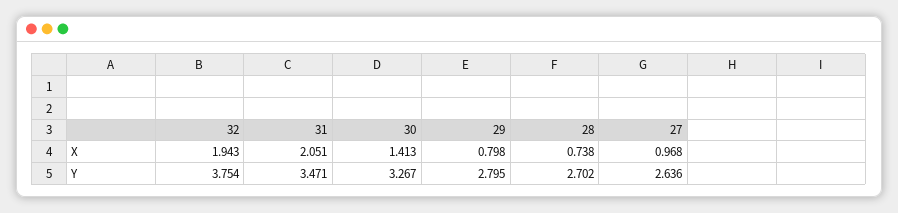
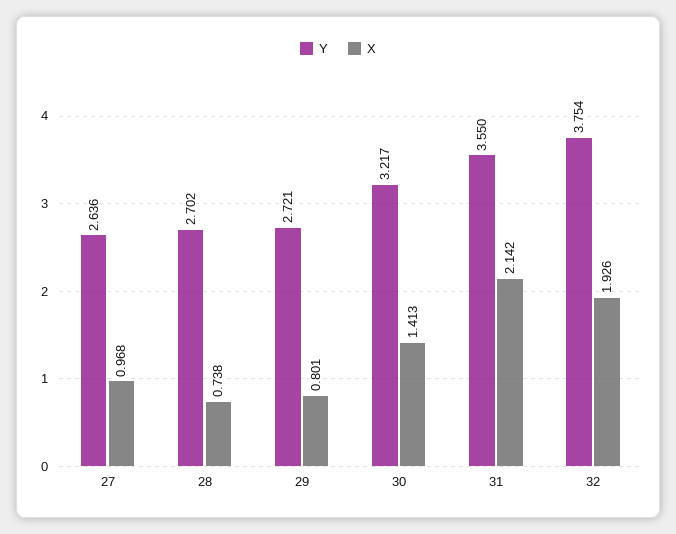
  {
    "X": {
-     "32": 1.943,
+     "32": 1.926,
-     "31": 2.051,
+     "31": 2.142,
      "30": 1.413,
-     "29": 0.798,
+     "29": 0.801,
      "28": 0.738,
      "27": 0.968
    },
    "Y": {
      "32": 3.754,
-     "31": 3.471,
+     "31": 3.55,
-     "30": 3.267,
+     "30": 3.217,
-     "29": 2.795,
+     "29": 2.721,
      "28": 2.702,
      "27": 2.636
    }
  }

